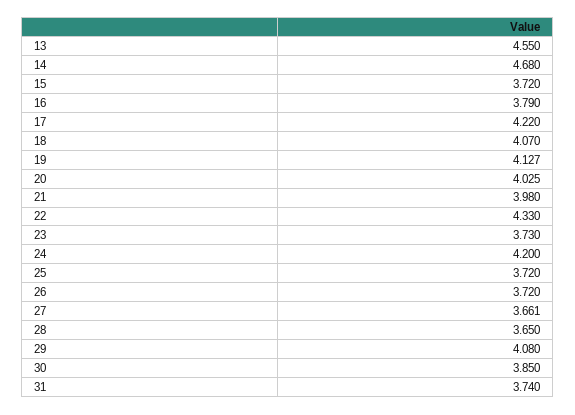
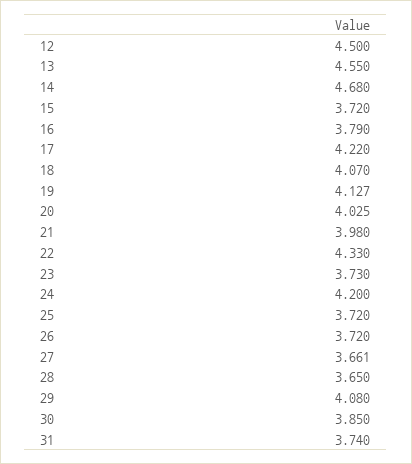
  {
    "13": 4.55,
    "14": 4.68,
    "15": 3.72,
    "16": 3.79,
    "17": 4.22,
    "18": 4.07,
    "19": 4.127,
    "20": 4.025,
    "21": 3.98,
    "22": 4.33,
    "23": 3.73,
    "24": 4.2,
    "25": 3.72,
    "26": 3.72,
    "27": 3.661,
    "28": 3.65,
    "29": 4.08,
    "30": 3.85,
-   "31": 3.74
+   "31": 3.74,
+   "12": 4.5
  }

